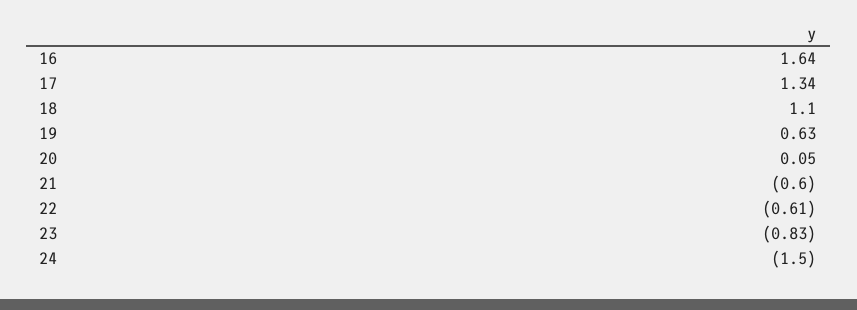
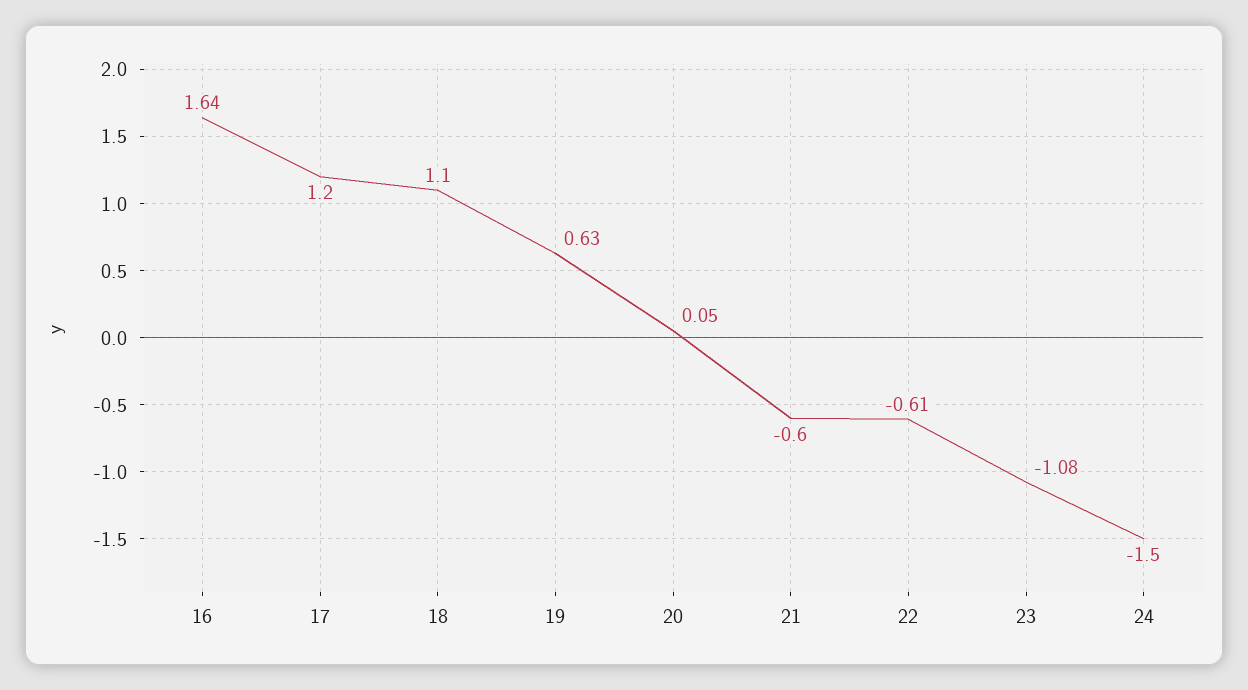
  {
    "16": 1.64,
-   "17": 1.34,
+   "17": 1.2,
    "18": 1.1,
    "19": 0.63,
    "20": 0.05,
    "21": -0.6,
    "22": -0.61,
-   "23": -0.83,
+   "23": -1.08,
    "24": -1.5
  }

